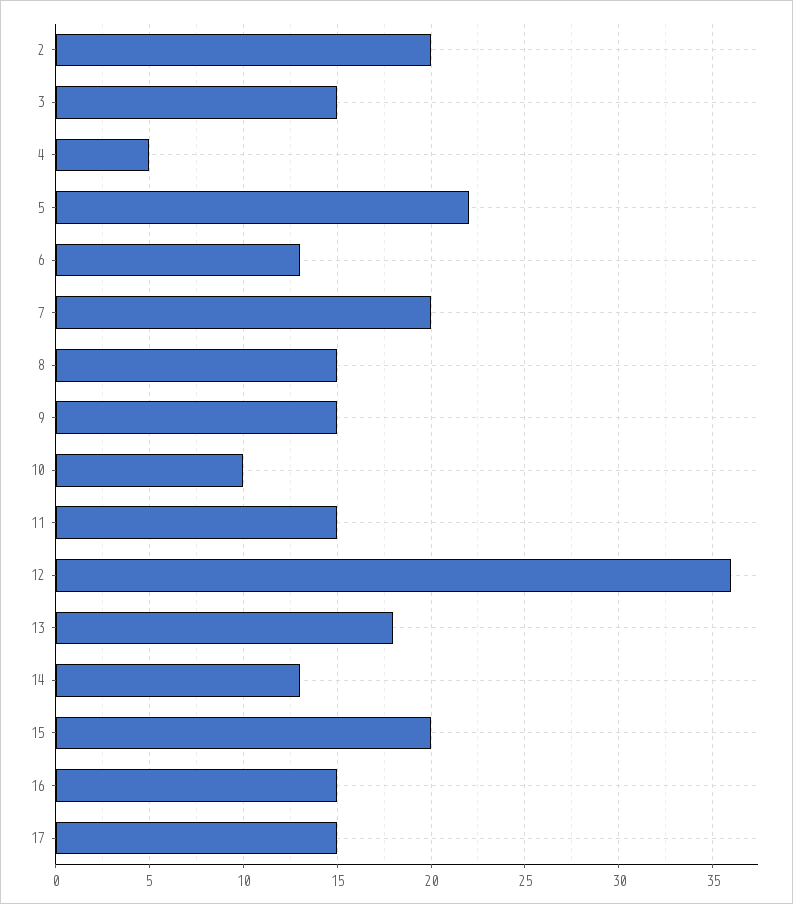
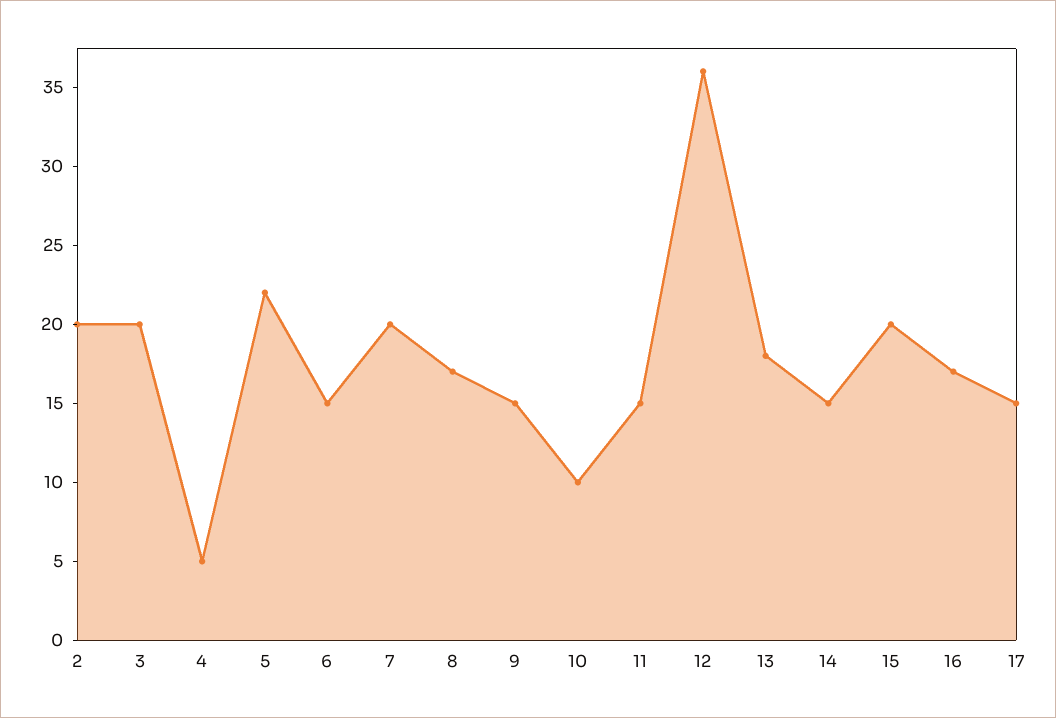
  {
    "2": 20,
-   "3": 15,
+   "3": 20,
    "4": 5,
    "5": 22,
-   "6": 13,
+   "6": 15,
    "7": 20,
-   "8": 15,
+   "8": 17,
    "9": 15,
    "10": 10,
    "11": 15,
    "12": 36,
    "13": 18,
-   "14": 13,
+   "14": 15,
    "15": 20,
-   "16": 15,
+   "16": 17,
    "17": 15
  }

